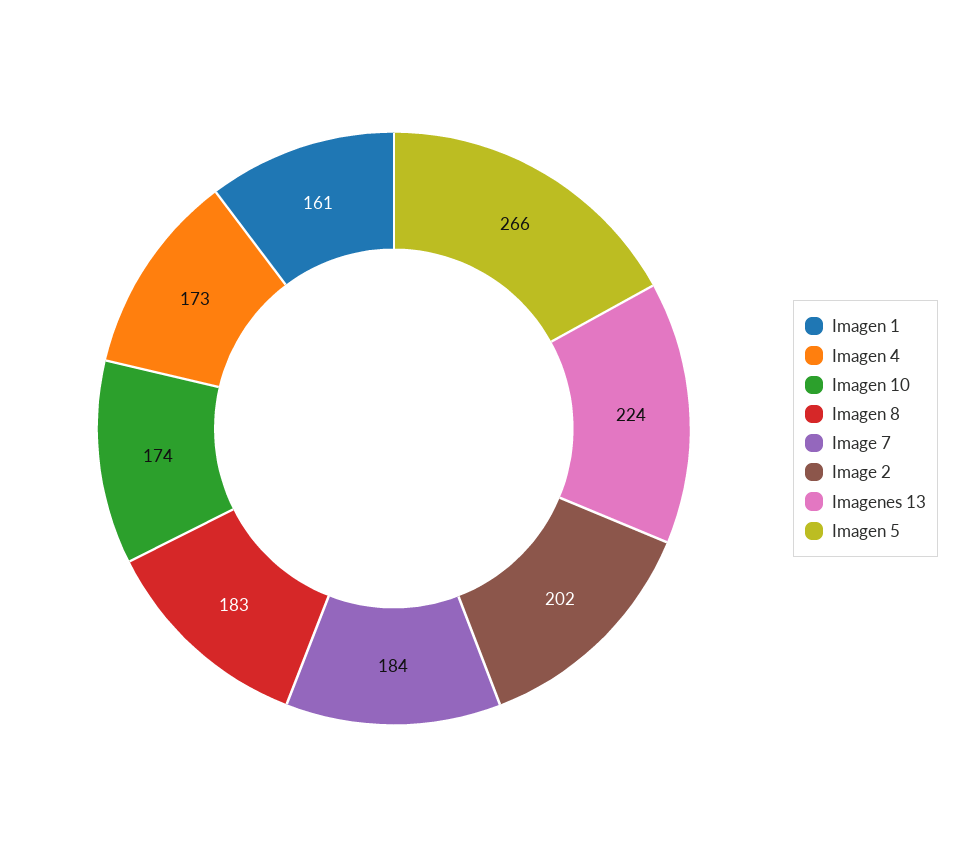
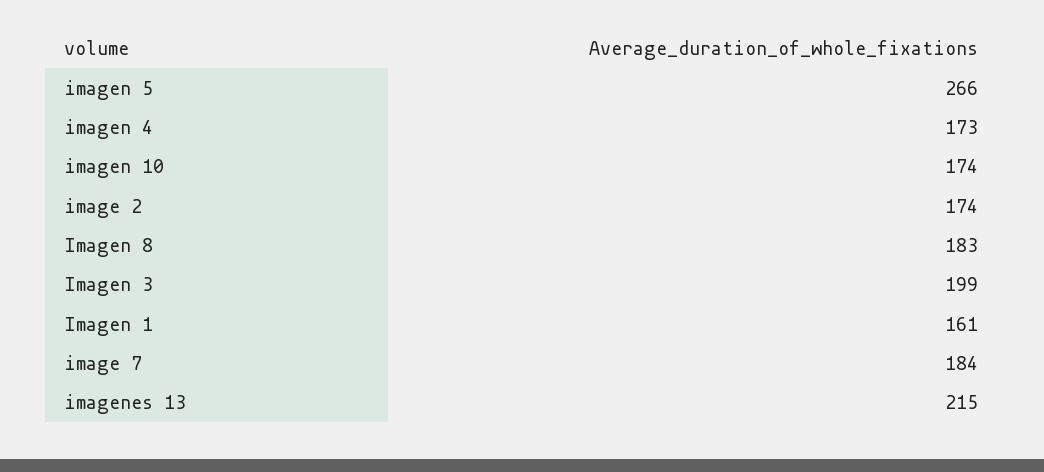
  {
    "Imagen 1": 161,
    "Imagen 4": 173,
    "Imagen 10": 174,
    "Imagen 8": 183,
    "Image 7": 184,
-   "Image 2": 202,
+   "Image 2": 174,
-   "Imagenes 13": 224,
+   "Imagenes 13": 215,
-   "Imagen 5": 266
+   "Imagen 5": 266,
+   "Imagen 3": 199
  }

